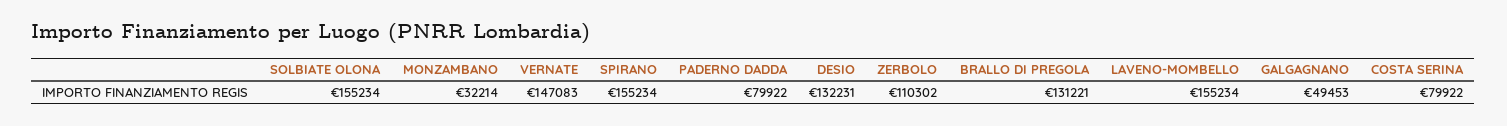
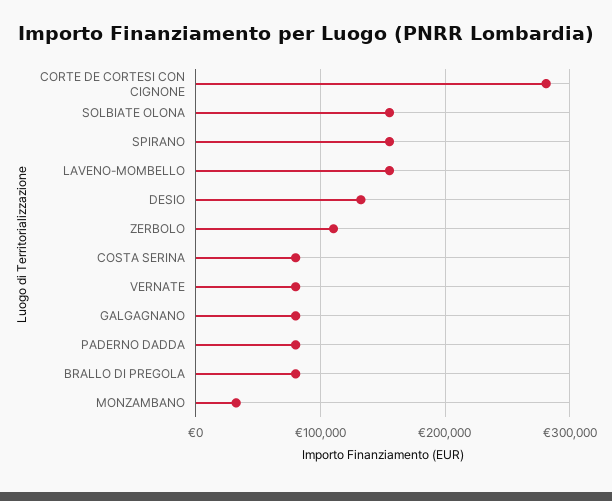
  {
    "SOLBIATE OLONA": 155234,
    "MONZAMBANO": 32214,
-   "VERNATE": 147083,
+   "VERNATE": 80000,
    "SPIRANO": 155234,
    "PADERNO DADDA": 79922,
    "DESIO": 132231,
    "ZERBOLO": 110302,
-   "BRALLO DI PREGOLA": 131221,
+   "BRALLO DI PREGOLA": 80000,
    "LAVENO-MOMBELLO": 155234,
-   "GALGAGNANO": 49453,
+   "GALGAGNANO": 80000,
-   "COSTA SERINA": 79922
+   "COSTA SERINA": 79922,
+   "CORTE DE CORTESI CON CIGNONE": 280000
  }

